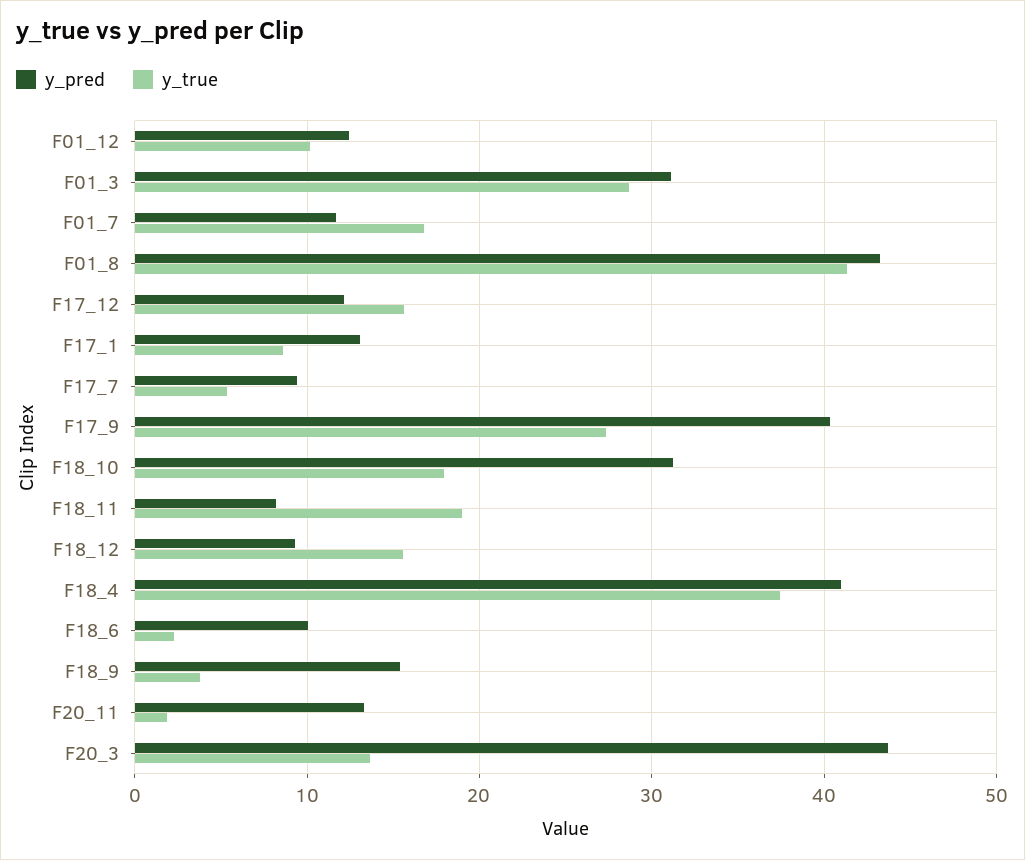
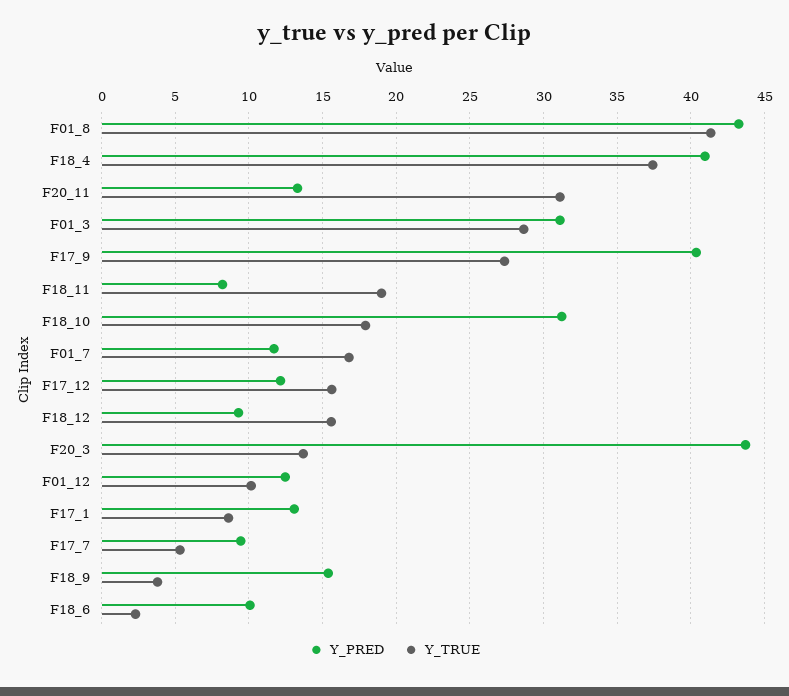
  {
    "y_pred": {
      "F01_12": 12.5,
      "F01_3": 31,
      "F01_7": 11.5,
      "F01_8": 43.5,
      "F17_12": 12,
      "F17_1": 13,
      "F17_7": 9.5,
      "F17_9": 40.5,
      "F18_10": 31,
      "F18_11": 8,
      "F18_12": 9.5,
      "F18_4": 41,
      "F18_6": 10,
      "F18_9": 15.5,
      "F20_11": 13.5,
      "F20_3": 43.5
    },
    "y_true": {
      "F01_12": 10,
      "F01_3": 28.5,
      "F01_7": 17,
      "F01_8": 41.5,
      "F17_12": 15.5,
      "F17_1": 8.5,
      "F17_7": 5.5,
      "F17_9": 27.5,
      "F18_10": 18,
      "F18_11": 19,
      "F18_12": 15.5,
      "F18_4": 37.5,
      "F18_6": 2.5,
      "F18_9": 4,
-     "F20_11": 2,
+     "F20_11": 31,
      "F20_3": 13.5
    }
  }

